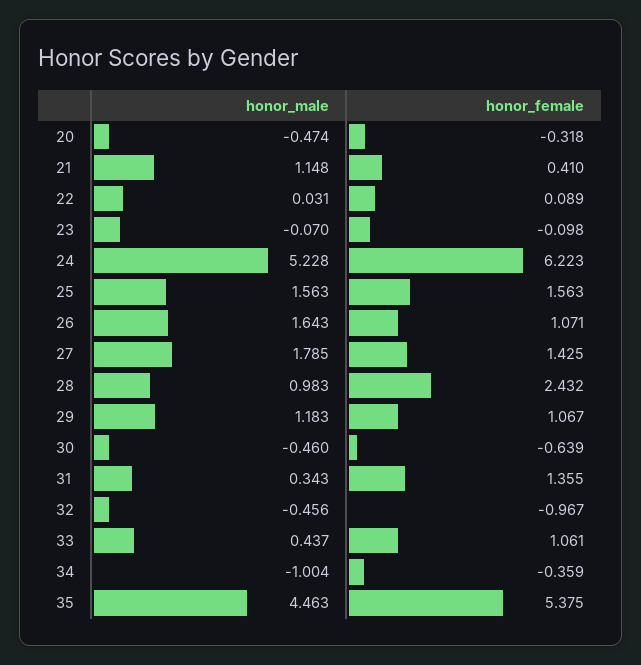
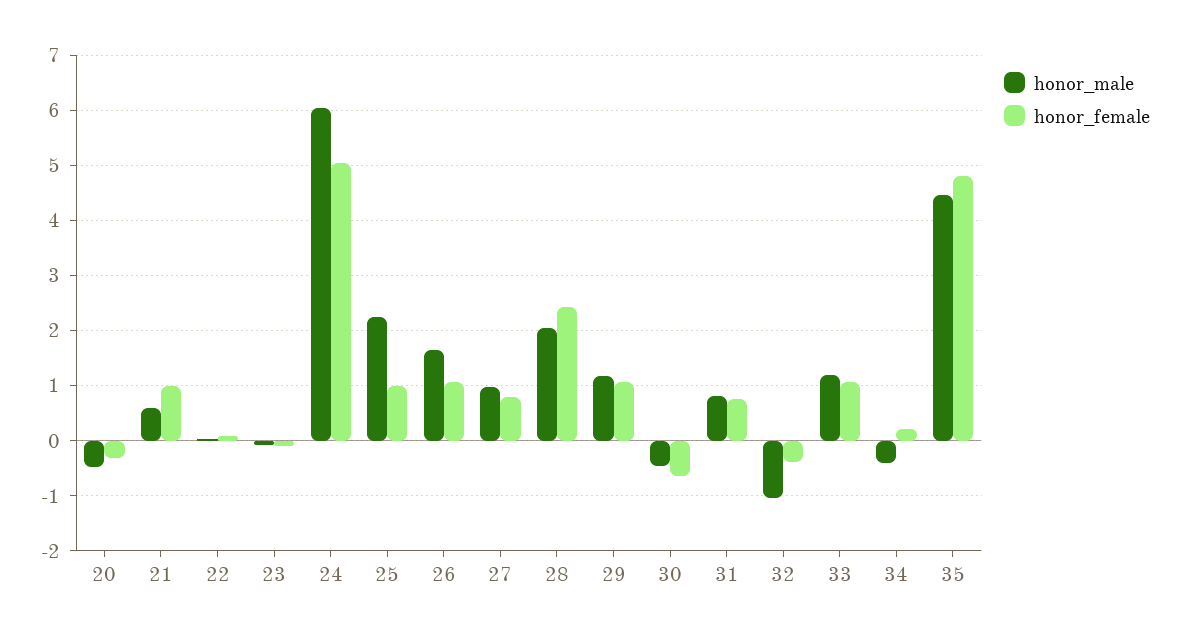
  {
    "honor_male": {
      "20": -0.474,
-     "21": 1.148,
+     "21": 0.6,
      "22": 0.031,
      "23": -0.07,
-     "24": 5.228,
+     "24": 6,
-     "25": 1.563,
+     "25": 2.2,
      "26": 1.643,
-     "27": 1.785,
+     "27": 1,
-     "28": 0.983,
+     "28": 2,
      "29": 1.183,
      "30": -0.46,
-     "31": 0.343,
+     "31": 0.8,
-     "32": -0.456,
+     "32": -1,
-     "33": 0.437,
+     "33": 1.2,
-     "34": -1.004,
+     "34": -0.4,
      "35": 4.463
    },
    "honor_female": {
      "20": -0.318,
-     "21": 0.41,
+     "21": 1,
      "22": 0.089,
      "23": -0.098,
-     "24": 6.223,
+     "24": 5,
-     "25": 1.563,
+     "25": 1,
      "26": 1.071,
-     "27": 1.425,
+     "27": 0.8,
      "28": 2.432,
      "29": 1.067,
      "30": -0.639,
-     "31": 1.355,
+     "31": 0.8,
-     "32": -0.967,
+     "32": -0.4,
      "33": 1.061,
-     "34": -0.359,
+     "34": 0.2,
-     "35": 5.375
+     "35": 4.8
    }
  }

